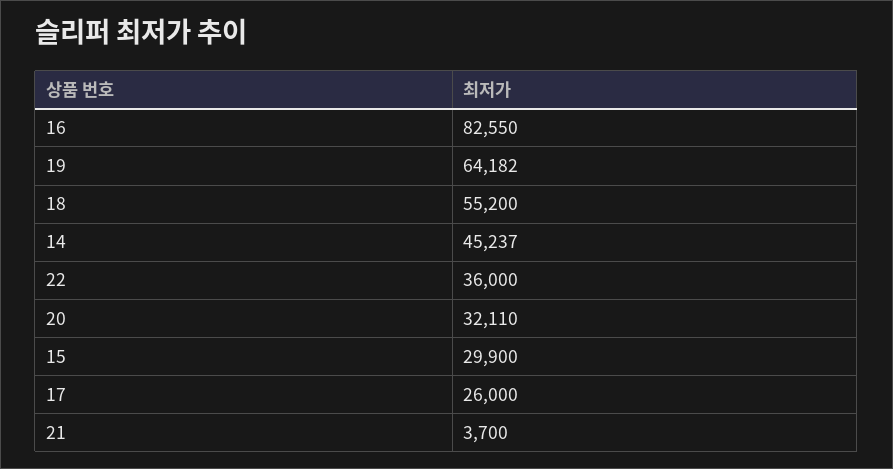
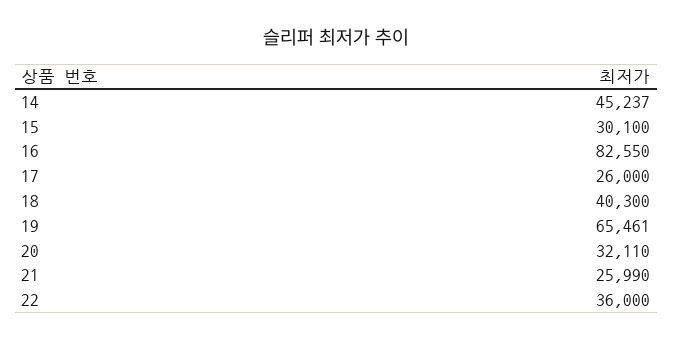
  {
    "16": 82550,
-   "19": 64182,
+   "19": 65461,
-   "18": 55200,
+   "18": 40300,
    "14": 45237,
    "22": 36000,
    "20": 32110,
-   "15": 29900,
+   "15": 30100,
    "17": 26000,
-   "21": 3700
+   "21": 25990
  }

